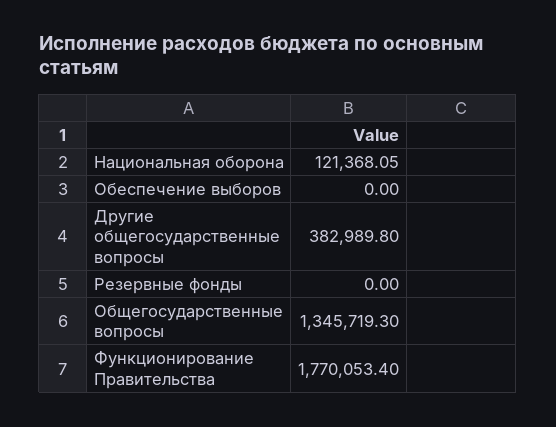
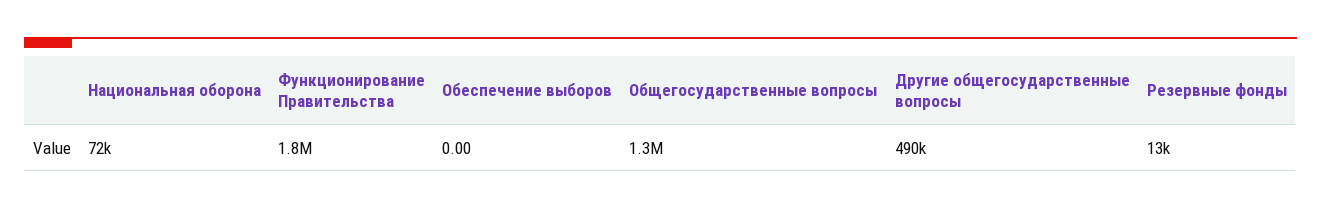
  {
-   "Национальная оборона": 121368.05,
+   "Национальная оборона": 72000,
    "Обеспечение выборов": 0,
-   "Другие общегосударственные вопросы": 382989.8,
+   "Другие общегосударственные вопросы": 490000,
-   "Резервные фонды": 0,
+   "Резервные фонды": 13000,
    "Общегосударственные вопросы": 1345719.3,
    "Функционирование Правительства": 1770053.4
  }

